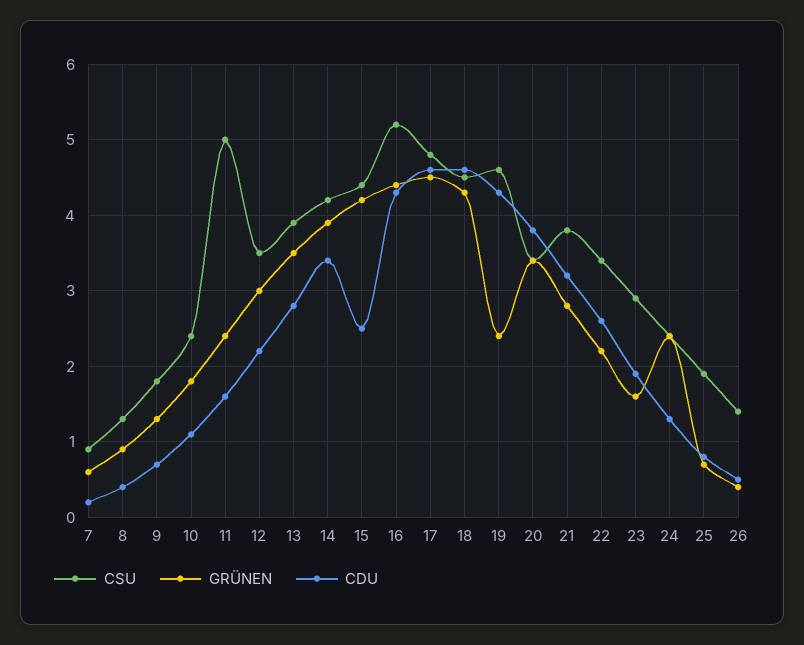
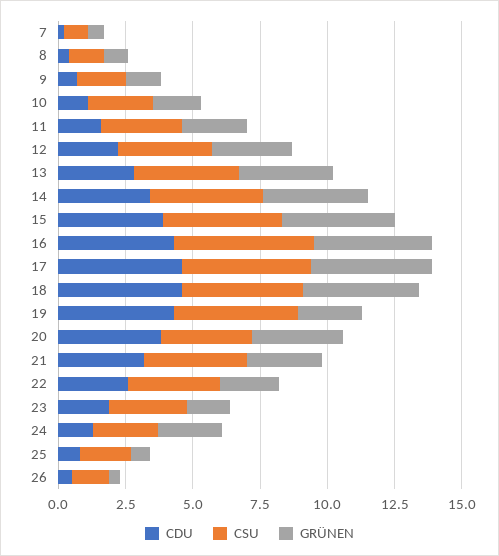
  {
    "CSU": {
      "7": 0.9,
      "8": 1.3,
      "9": 1.8,
      "10": 2.4,
-     "11": 5,
+     "11": 3,
      "12": 3.5,
      "13": 3.9,
      "14": 4.2,
      "15": 4.4,
      "16": 5.2,
      "17": 4.8,
      "18": 4.5,
      "19": 4.6,
      "20": 3.4,
      "21": 3.8,
      "22": 3.4,
      "23": 2.9,
      "24": 2.4,
      "25": 1.9,
      "26": 1.4
    },
    "GRÜNEN": {
      "7": 0.6,
      "8": 0.9,
      "9": 1.3,
      "10": 1.8,
      "11": 2.4,
      "12": 3,
      "13": 3.5,
      "14": 3.9,
      "15": 4.2,
      "16": 4.4,
      "17": 4.5,
      "18": 4.3,
      "19": 2.4,
      "20": 3.4,
      "21": 2.8,
      "22": 2.2,
      "23": 1.6,
      "24": 2.4,
      "25": 0.7,
      "26": 0.4
    },
    "CDU": {
      "7": 0.2,
      "8": 0.4,
      "9": 0.7,
      "10": 1.1,
      "11": 1.6,
      "12": 2.2,
      "13": 2.8,
      "14": 3.4,
-     "15": 2.5,
+     "15": 4,
      "16": 4.3,
      "17": 4.6,
      "18": 4.6,
      "19": 4.3,
      "20": 3.8,
      "21": 3.2,
      "22": 2.6,
      "23": 1.9,
      "24": 1.3,
      "25": 0.8,
      "26": 0.5
    }
  }

